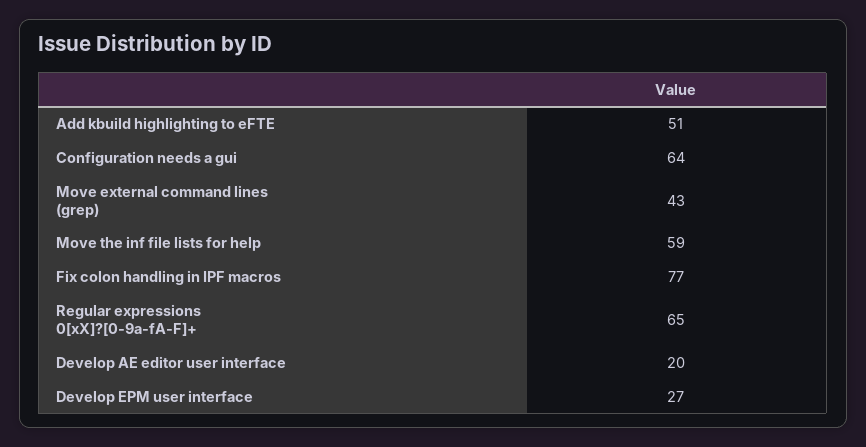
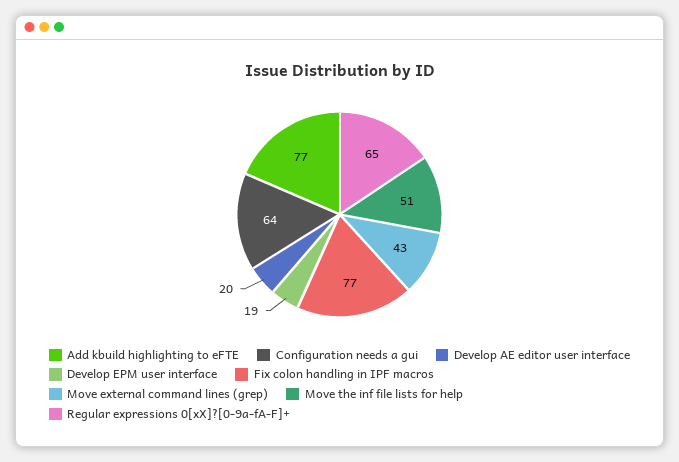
  {
-   "Add kbuild highlighting to eFTE": 51,
+   "Add kbuild highlighting to eFTE": 77,
    "Configuration needs a gui": 64,
    "Move external command lines (grep)": 43,
-   "Move the inf file lists for help": 59,
+   "Move the inf file lists for help": 51,
    "Fix colon handling in IPF macros": 77,
    "Regular expressions 0[xX]?[0-9a-fA-F]+": 65,
    "Develop AE editor user interface": 20,
-   "Develop EPM user interface": 27
+   "Develop EPM user interface": 19
  }

